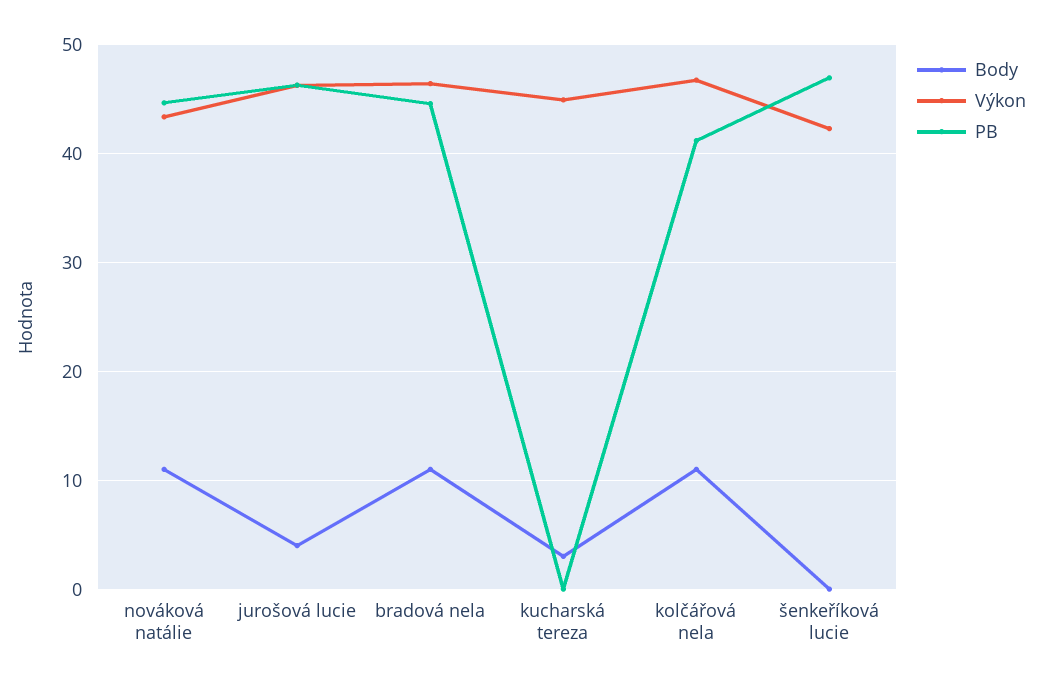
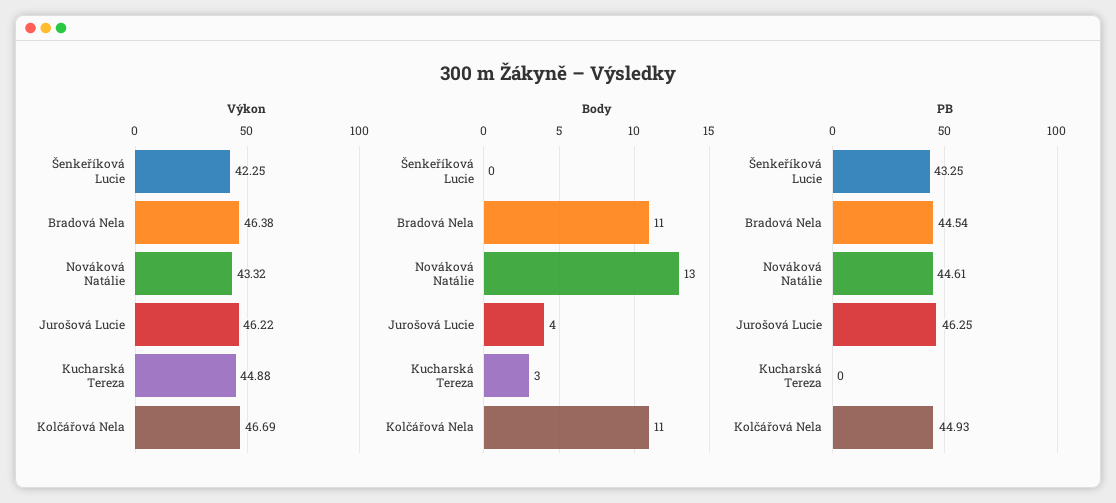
  {
    "Body": {
-     "nováková natálie": 11,
+     "nováková natálie": 13,
      "jurošová lucie": 4,
      "bradová nela": 11,
      "kucharská tereza": 3,
      "kolčářová nela": 11,
      "šenkeříková lucie": 0
    },
    "Výkon": {
      "nováková natálie": 43.32,
      "jurošová lucie": 46.22,
      "bradová nela": 46.38,
      "kucharská tereza": 44.88,
      "kolčářová nela": 46.69,
      "šenkeříková lucie": 42.25
    },
    "PB": {
      "nováková natálie": 44.61,
      "jurošová lucie": 46.25,
      "bradová nela": 44.54,
      "kucharská tereza": 0,
-     "kolčářová nela": 41,
+     "kolčářová nela": 44.93,
-     "šenkeříková lucie": 47
+     "šenkeříková lucie": 43.25
    }
  }

